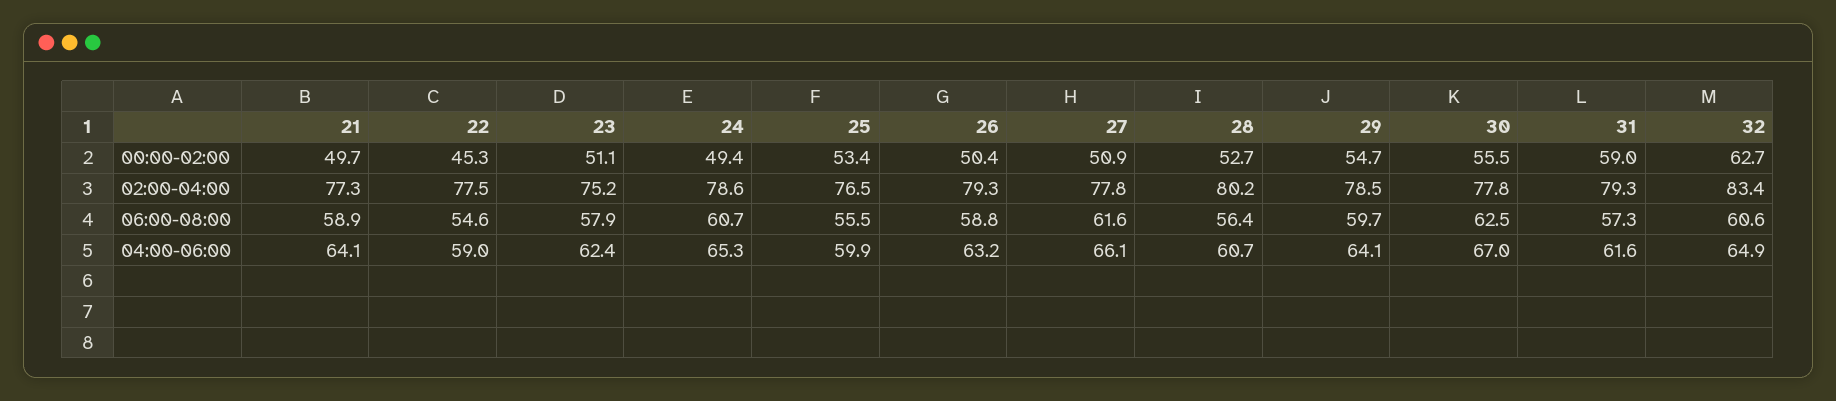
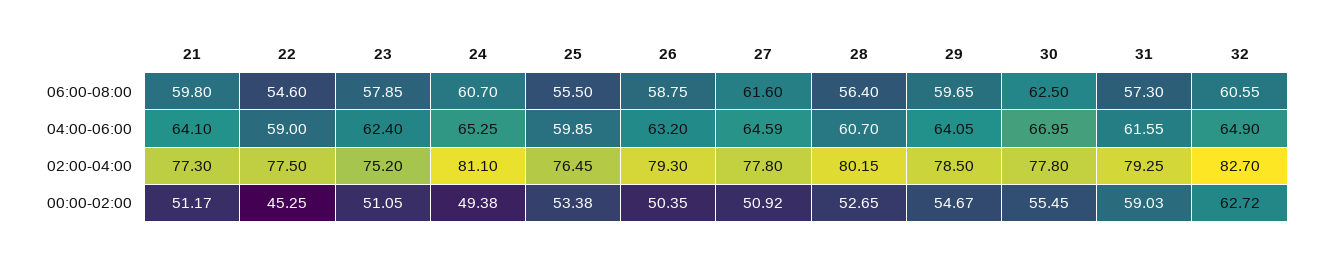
  {
    "21": {
-     "00:00-02:00": 49.7,
+     "00:00-02:00": 51.17,
      "02:00-04:00": 77.3,
-     "06:00-08:00": 58.9,
+     "06:00-08:00": 59.8,
      "04:00-06:00": 64.1
    },
    "22": {
      "00:00-02:00": 45.25,
      "02:00-04:00": 77.5,
      "06:00-08:00": 54.6,
      "04:00-06:00": 59
    },
    "23": {
      "00:00-02:00": 51.05,
      "02:00-04:00": 75.2,
      "06:00-08:00": 57.85,
      "04:00-06:00": 62.4
    },
    "24": {
      "00:00-02:00": 49.38,
-     "02:00-04:00": 78.6,
+     "02:00-04:00": 81.1,
      "06:00-08:00": 60.7,
      "04:00-06:00": 65.25
    },
    "25": {
      "00:00-02:00": 53.38,
      "02:00-04:00": 76.45,
      "06:00-08:00": 55.5,
      "04:00-06:00": 59.85
    },
    "26": {
      "00:00-02:00": 50.35,
      "02:00-04:00": 79.3,
      "06:00-08:00": 58.75,
      "04:00-06:00": 63.2
    },
    "27": {
      "00:00-02:00": 50.92,
      "02:00-04:00": 77.8,
      "06:00-08:00": 61.6,
-     "04:00-06:00": 66.1
+     "04:00-06:00": 64.59
    },
    "28": {
      "00:00-02:00": 52.65,
      "02:00-04:00": 80.15,
      "06:00-08:00": 56.4,
      "04:00-06:00": 60.7
    },
    "29": {
      "00:00-02:00": 54.67,
      "02:00-04:00": 78.5,
      "06:00-08:00": 59.65,
      "04:00-06:00": 64.05
    },
    "30": {
      "00:00-02:00": 55.45,
      "02:00-04:00": 77.8,
      "06:00-08:00": 62.5,
      "04:00-06:00": 66.95
    },
    "31": {
      "00:00-02:00": 59.03,
      "02:00-04:00": 79.25,
      "06:00-08:00": 57.3,
      "04:00-06:00": 61.55
    },
    "32": {
      "00:00-02:00": 62.72,
-     "02:00-04:00": 83.4,
+     "02:00-04:00": 82.7,
      "06:00-08:00": 60.55,
      "04:00-06:00": 64.9
    }
  }

